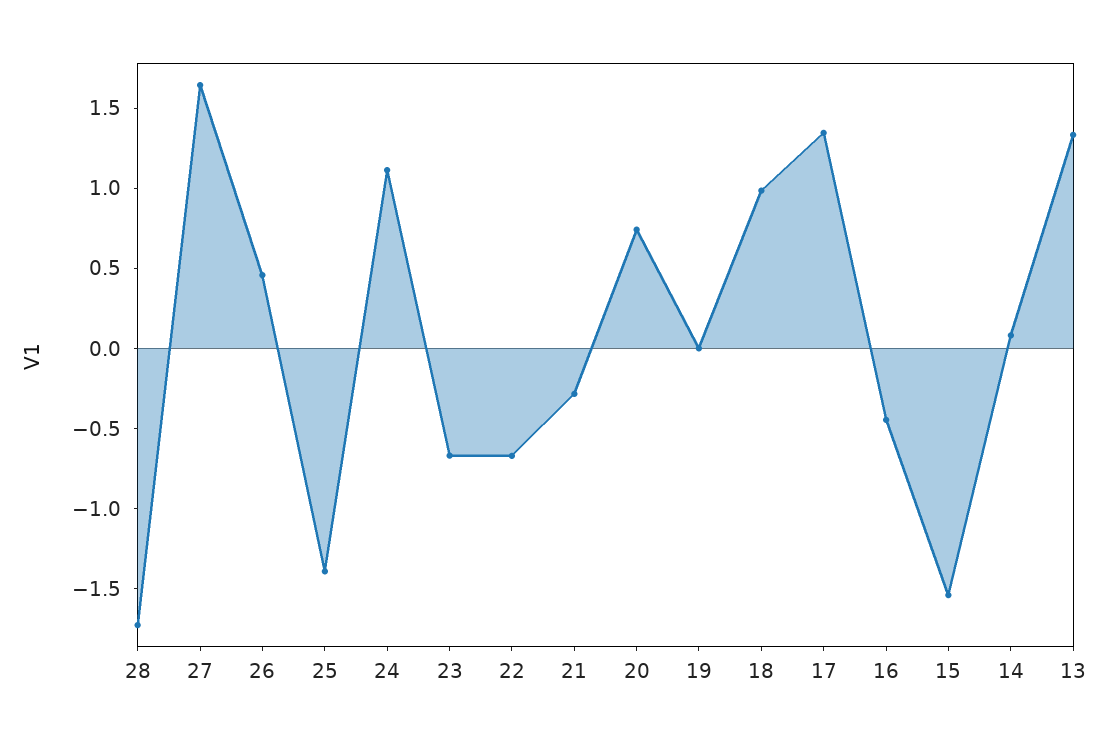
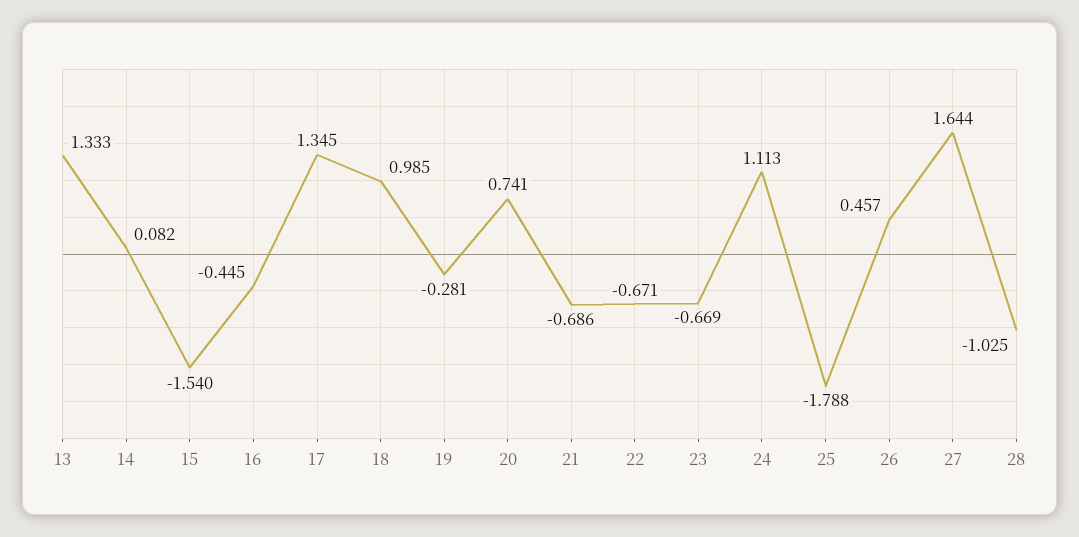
  {
-   "28": -1.7,
+   "28": -1.025,
    "27": 1.644,
    "26": 0.457,
-   "25": -1.4,
+   "25": -1.788,
    "24": 1.113,
    "23": -0.669,
    "22": -0.671,
-   "21": -0.3,
+   "21": -0.686,
    "20": 0.741,
-   "19": 0,
+   "19": -0.281,
    "18": 0.985,
    "17": 1.345,
    "16": -0.445,
    "15": -1.54,
    "14": 0.082,
    "13": 1.333
  }

